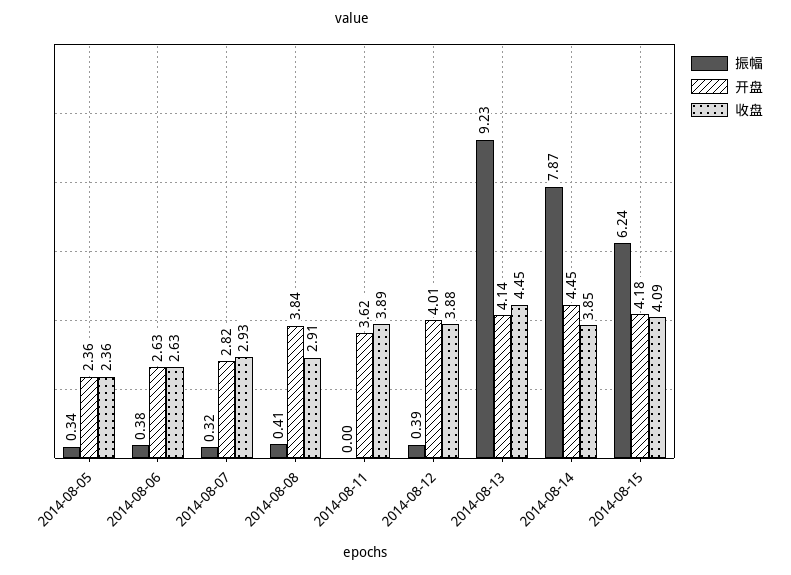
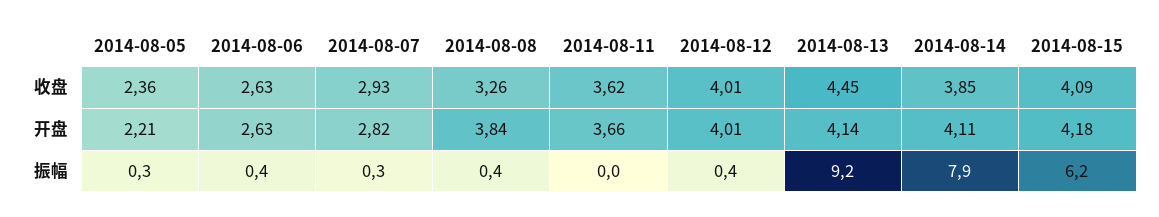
  {
    "振幅": {
      "2014-08-05": 0.34,
      "2014-08-06": 0.38,
      "2014-08-07": 0.32,
      "2014-08-08": 0.41,
      "2014-08-11": 0,
      "2014-08-12": 0.39,
      "2014-08-13": 9.23,
      "2014-08-14": 7.87,
      "2014-08-15": 6.24
    },
    "开盘": {
-     "2014-08-05": 2.36,
+     "2014-08-05": 2.21,
      "2014-08-06": 2.63,
      "2014-08-07": 2.82,
      "2014-08-08": 3.84,
-     "2014-08-11": 3.62,
+     "2014-08-11": 3.66,
      "2014-08-12": 4.01,
      "2014-08-13": 4.14,
-     "2014-08-14": 4.45,
+     "2014-08-14": 4.11,
      "2014-08-15": 4.18
    },
    "收盘": {
      "2014-08-05": 2.36,
      "2014-08-06": 2.63,
      "2014-08-07": 2.93,
-     "2014-08-08": 2.91,
+     "2014-08-08": 3.26,
-     "2014-08-11": 3.89,
+     "2014-08-11": 3.62,
-     "2014-08-12": 3.88,
+     "2014-08-12": 4.01,
      "2014-08-13": 4.45,
      "2014-08-14": 3.85,
      "2014-08-15": 4.09
    }
  }

